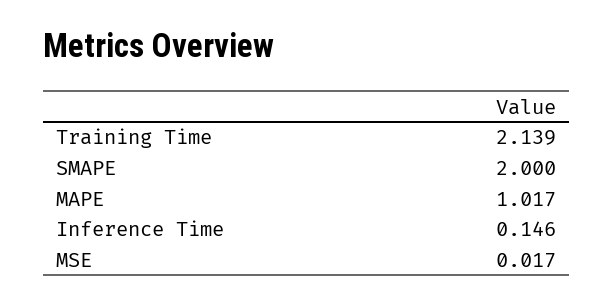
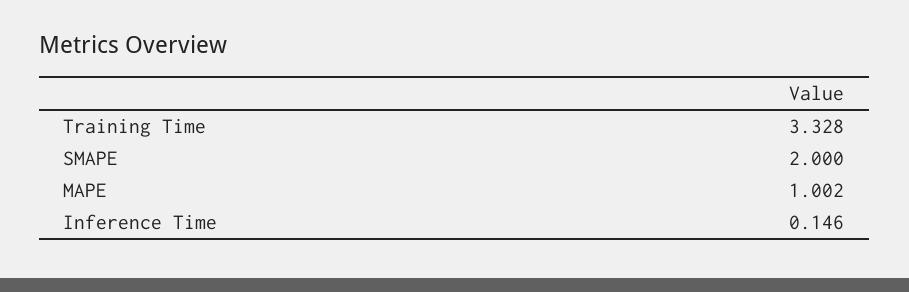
  {
-   "Training Time": 2.139,
+   "Training Time": 3.328,
    "SMAPE": 2,
-   "MAPE": 1.017,
+   "MAPE": 1.002,
-   "Inference Time": 0.146,
+   "Inference Time": 0.146
-   "MSE": 0.017
  }

